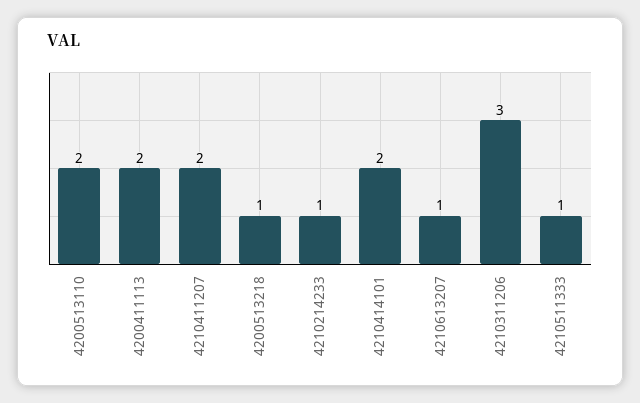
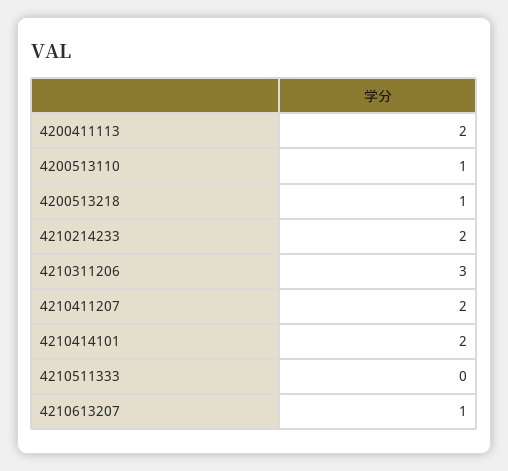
  {
-   "4200513110": 2,
+   "4200513110": 1,
    "4200411113": 2,
    "4210411207": 2,
    "4200513218": 1,
-   "4210214233": 1,
+   "4210214233": 2,
    "4210414101": 2,
    "4210613207": 1,
    "4210311206": 3,
-   "4210511333": 1
+   "4210511333": 0
  }

